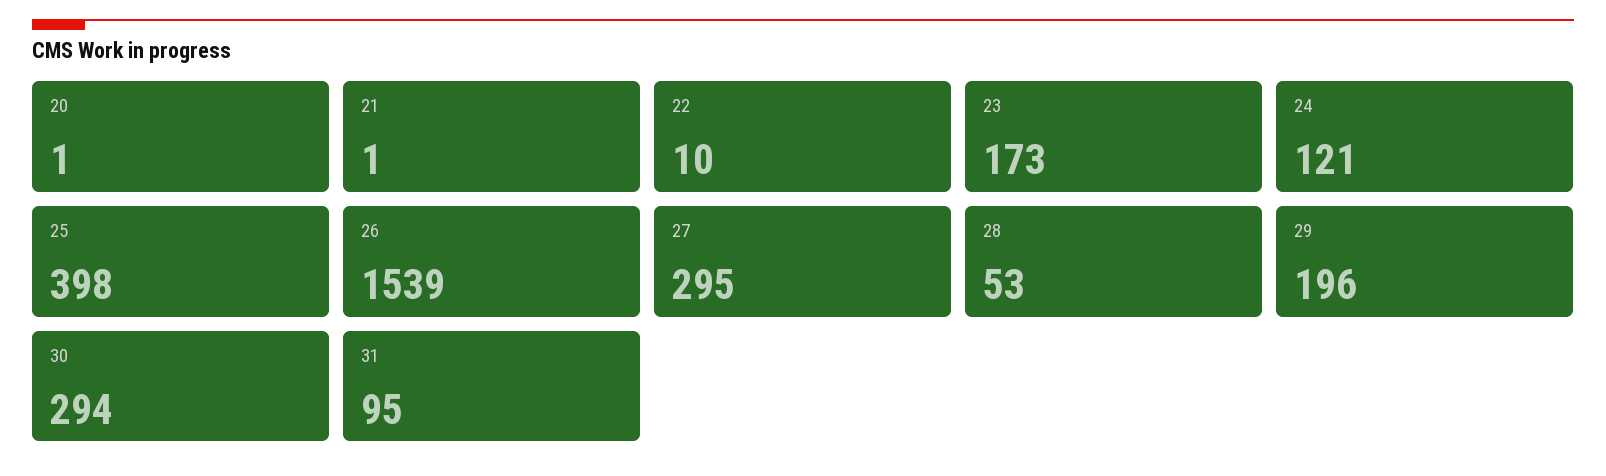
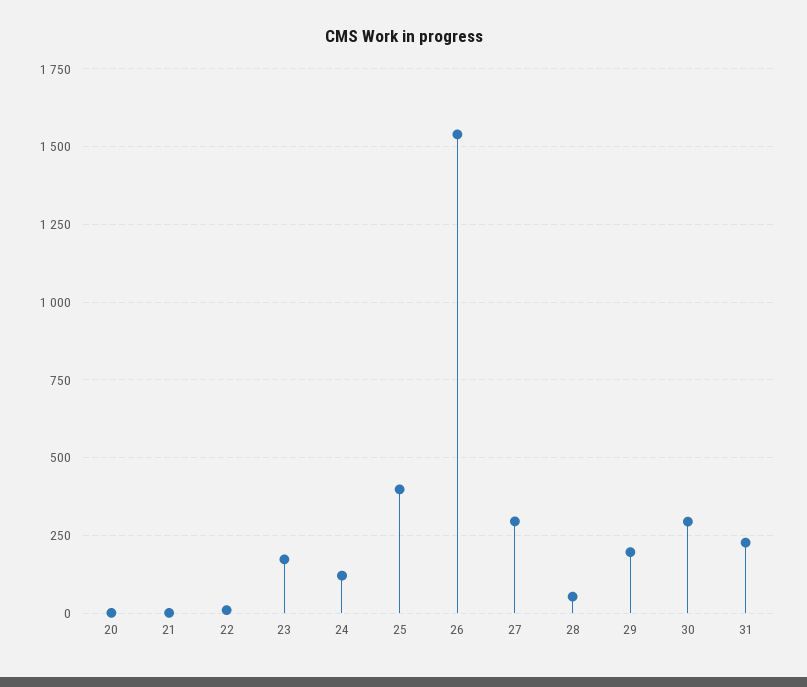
  {
    "20": 1,
    "21": 1,
    "22": 10,
    "23": 173,
    "24": 121,
    "25": 398,
    "26": 1539,
    "27": 295,
    "28": 53,
    "29": 196,
    "30": 294,
-   "31": 95
+   "31": 225
  }

